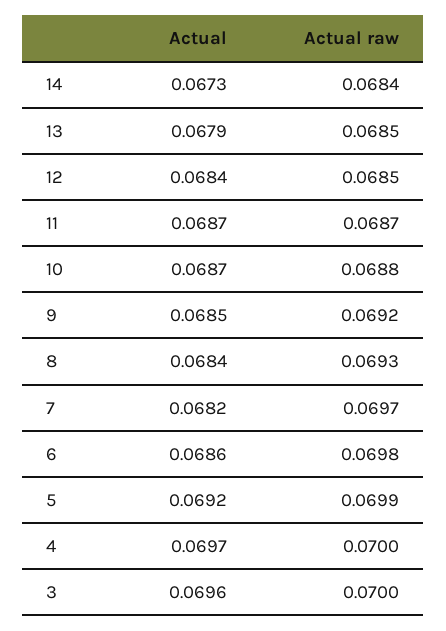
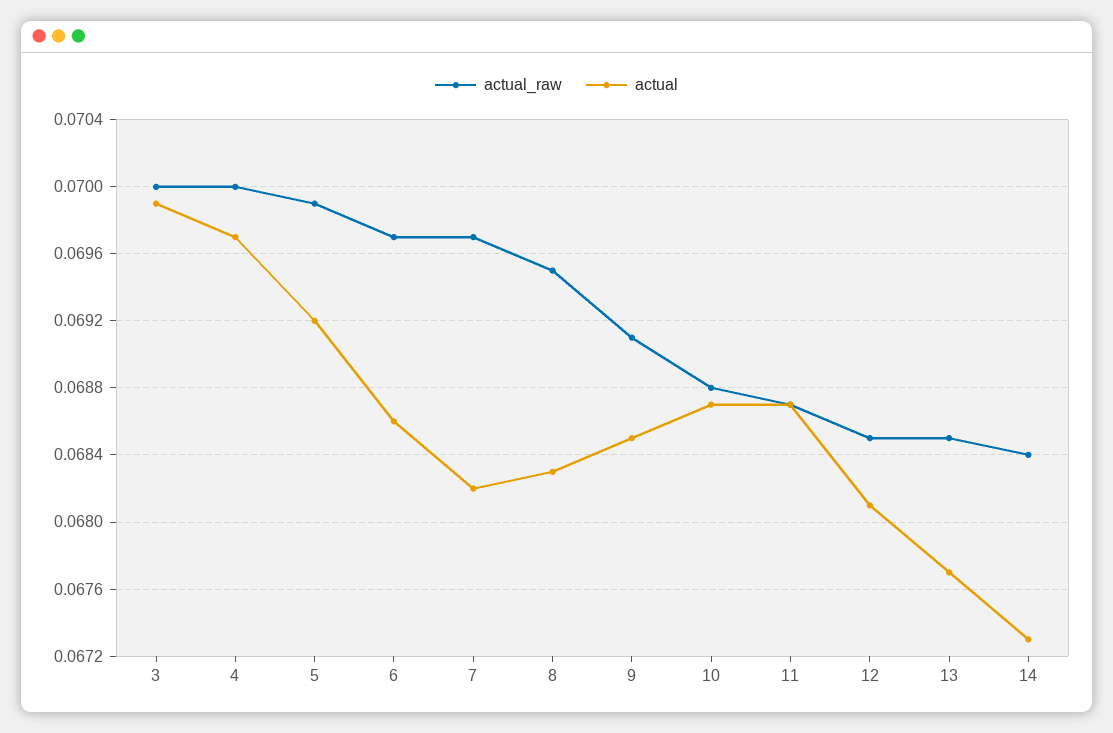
  {
    "Actual": {
      "14": 0.0673,
-     "13": 0.0679,
+     "13": 0.0677,
-     "12": 0.0684,
+     "12": 0.0681,
      "11": 0.0687,
      "10": 0.0687,
      "9": 0.0685,
-     "8": 0.0684,
+     "8": 0.0683,
      "7": 0.0682,
      "6": 0.0686,
      "5": 0.0692,
      "4": 0.0697,
-     "3": 0.0696
+     "3": 0.0699
    },
    "Actual raw": {
      "14": 0.0684,
      "13": 0.0685,
      "12": 0.0685,
      "11": 0.0687,
      "10": 0.0688,
-     "9": 0.0692,
+     "9": 0.0691,
-     "8": 0.0693,
+     "8": 0.0695,
      "7": 0.0697,
-     "6": 0.0698,
+     "6": 0.0697,
      "5": 0.0699,
      "4": 0.07,
      "3": 0.07
    }
  }

